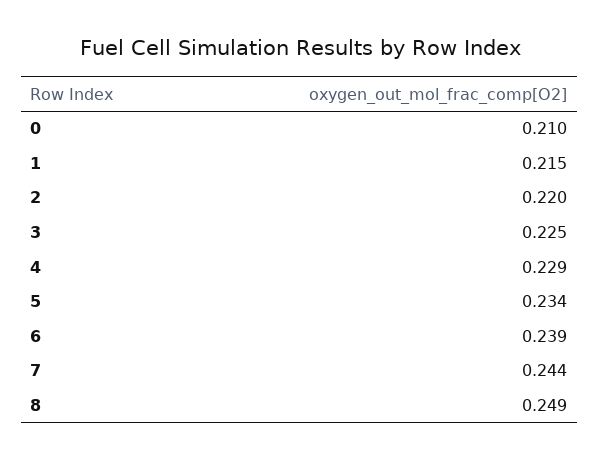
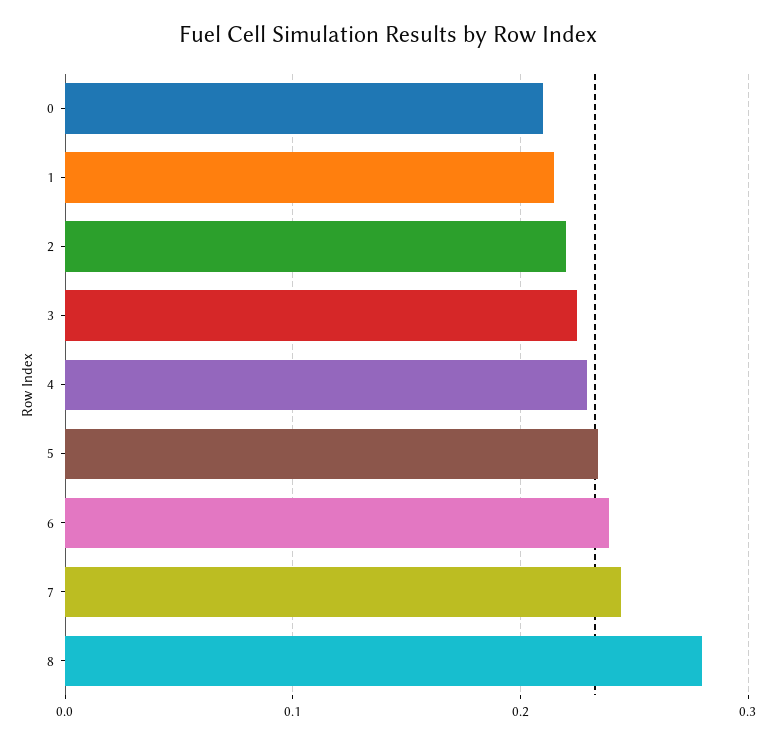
  {
    "0": 0.21,
    "1": 0.215,
    "2": 0.22,
    "3": 0.225,
    "4": 0.229,
    "5": 0.234,
    "6": 0.239,
    "7": 0.244,
-   "8": 0.249
+   "8": 0.28
  }

